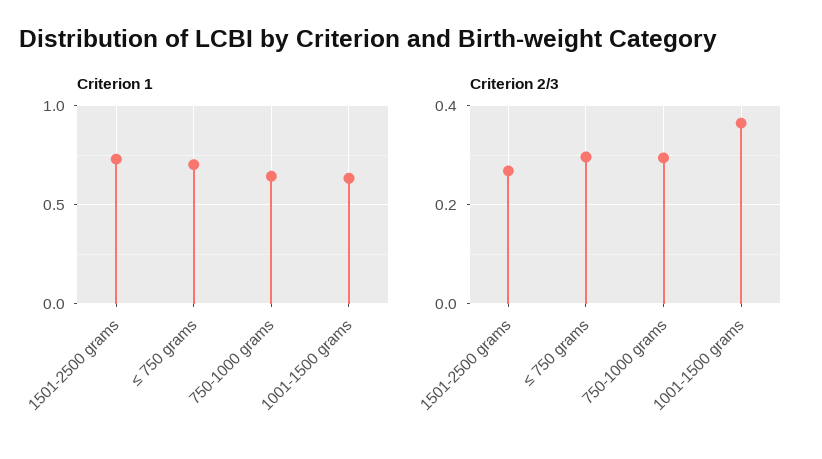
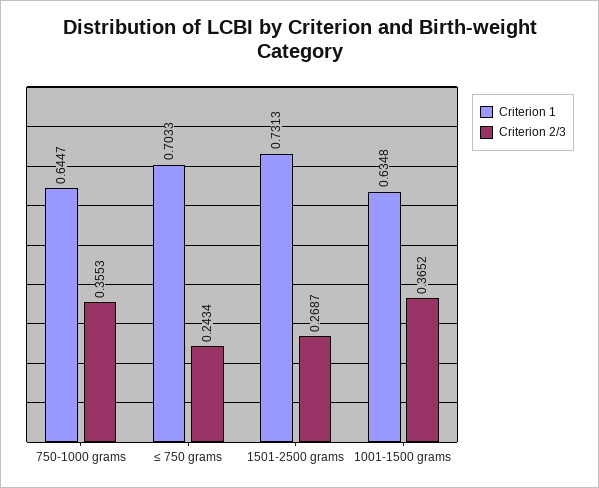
  {
    "Criterion 1": {
      "1501-2500 grams": 0.7313,
      "≤ 750 grams": 0.7033,
      "750-1000 grams": 0.6447,
      "1001-1500 grams": 0.6348
    },
    "Criterion 2/3": {
      "1501-2500 grams": 0.2687,
-     "≤ 750 grams": 0.3,
+     "≤ 750 grams": 0.2434,
-     "750-1000 grams": 0.3,
+     "750-1000 grams": 0.3553,
      "1001-1500 grams": 0.3652
    }
  }

